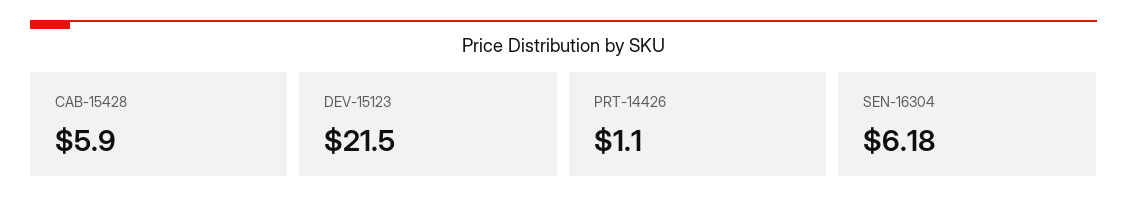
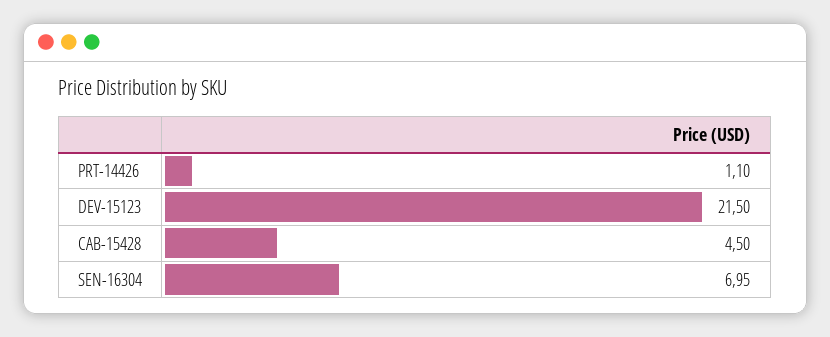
  {
-   "CAB-15428": 5.9,
+   "CAB-15428": 4.5,
    "DEV-15123": 21.5,
    "PRT-14426": 1.1,
-   "SEN-16304": 6.18
+   "SEN-16304": 6.95
  }

